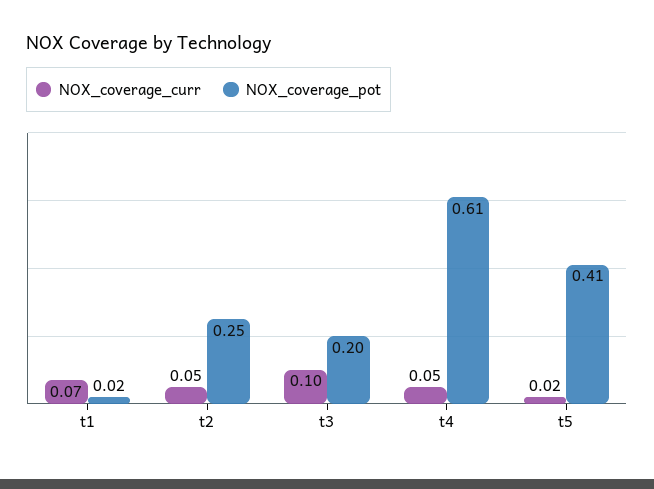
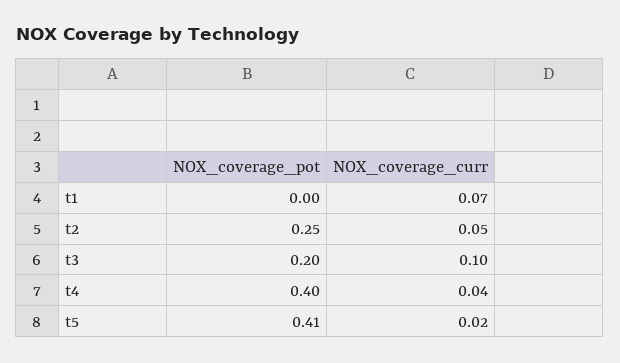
  {
    "NOX_coverage_curr": {
      "t1": 0.07,
      "t2": 0.05,
      "t3": 0.1,
-     "t4": 0.05,
+     "t4": 0.04,
      "t5": 0.02
    },
    "NOX_coverage_pot": {
-     "t1": 0.02,
+     "t1": 0,
      "t2": 0.25,
      "t3": 0.2,
-     "t4": 0.61,
+     "t4": 0.4,
      "t5": 0.41
    }
  }

